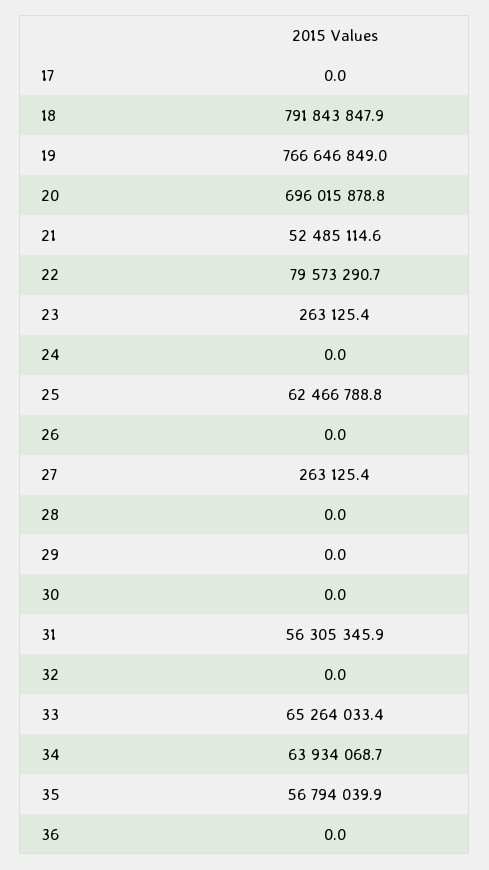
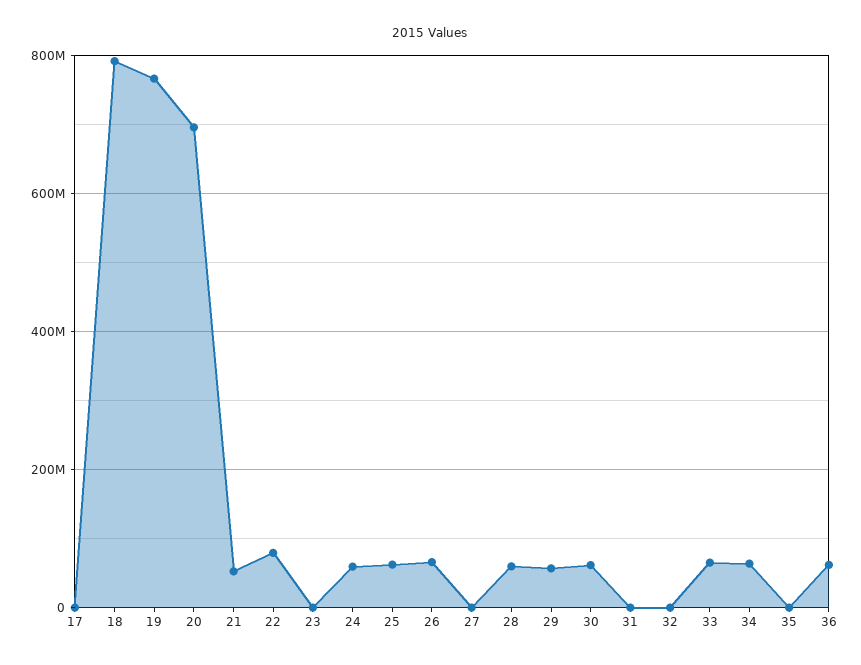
  {
    "17": 0,
    "18": 791843847.9,
    "19": 766646849,
    "20": 696015878.8,
    "21": 52485114.6,
    "22": 79573290.7,
    "23": 263125.4,
-   "24": 0,
+   "24": 60000000,
    "25": 62466788.8,
-   "26": 0,
+   "26": 60000000,
    "27": 263125.4,
-   "28": 0,
+   "28": 60000000,
-   "29": 0,
+   "29": 60000000,
-   "30": 0,
+   "30": 60000000,
-   "31": 56305345.9,
+   "31": 0,
    "32": 0,
    "33": 65264033.4,
    "34": 63934068.7,
-   "35": 56794039.9,
+   "35": 0,
-   "36": 0
+   "36": 60000000
  }

